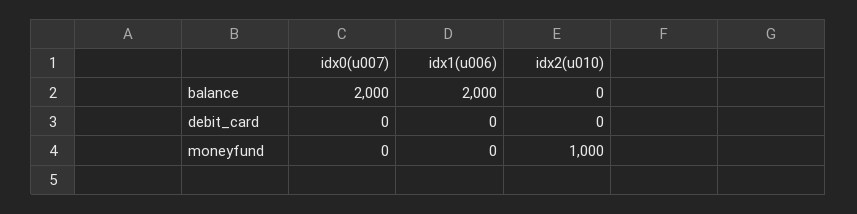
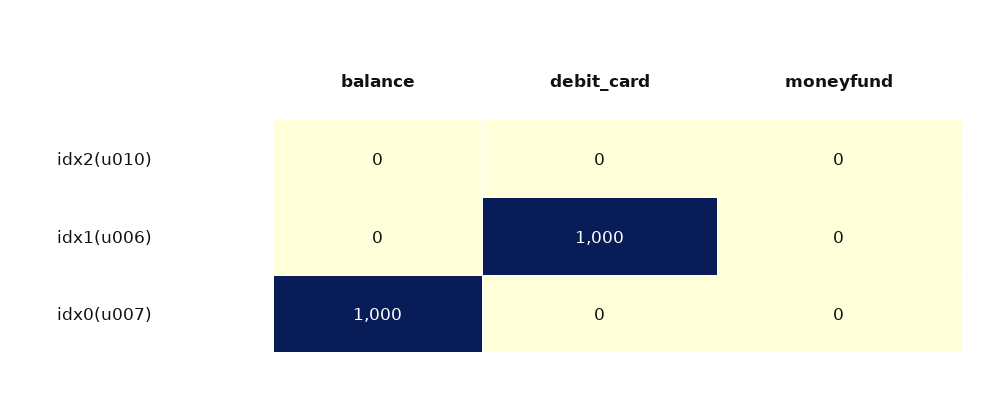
  {
    "idx0(u007)": {
-     "balance": 2000,
+     "balance": 1000,
      "debit_card": 0,
      "moneyfund": 0
    },
    "idx1(u006)": {
-     "balance": 2000,
+     "balance": 0,
-     "debit_card": 0,
+     "debit_card": 1000,
      "moneyfund": 0
    },
    "idx2(u010)": {
      "balance": 0,
      "debit_card": 0,
-     "moneyfund": 1000
+     "moneyfund": 0
    }
  }

